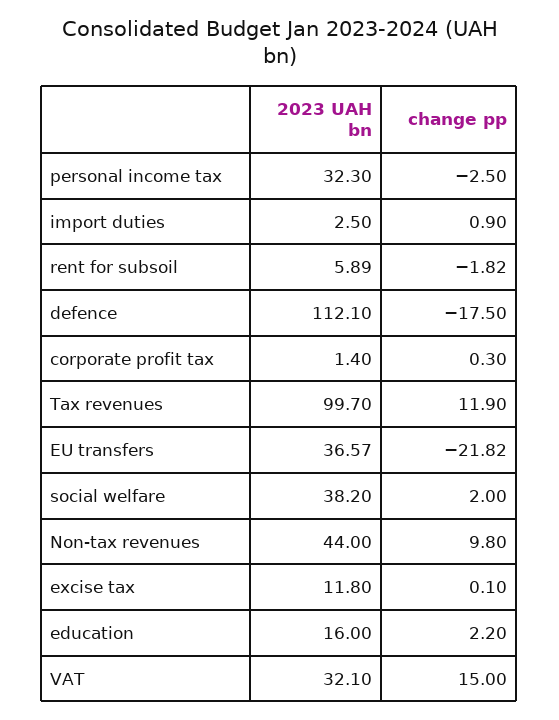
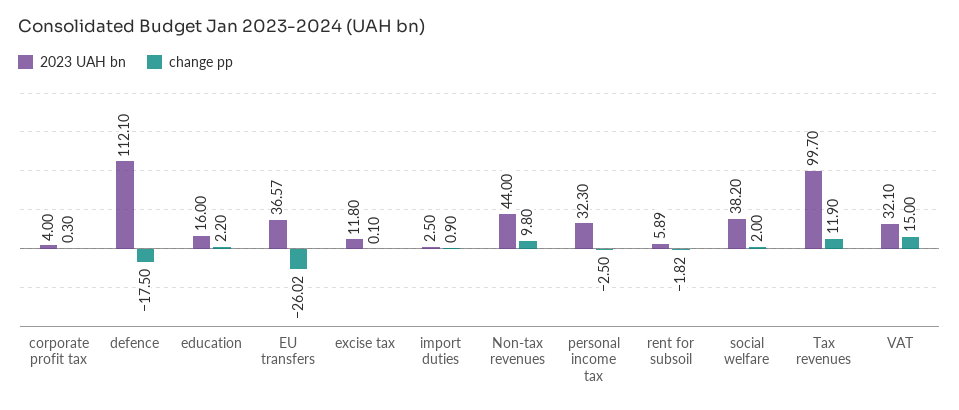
  {
    "2023 UAH bn": {
      "personal income tax": 32.3,
      "import duties": 2.5,
      "rent for subsoil": 5.89,
      "defence": 112.1,
-     "corporate profit tax": 1.4,
+     "corporate profit tax": 4,
      "Tax revenues": 99.7,
      "EU transfers": 36.57,
      "social welfare": 38.2,
      "Non-tax revenues": 44,
      "excise tax": 11.8,
      "education": 16,
      "VAT": 32.1
    },
    "change pp": {
      "personal income tax": -2.5,
      "import duties": 0.9,
      "rent for subsoil": -1.82,
      "defence": -17.5,
      "corporate profit tax": 0.3,
      "Tax revenues": 11.9,
-     "EU transfers": -21.82,
+     "EU transfers": -26.02,
      "social welfare": 2,
      "Non-tax revenues": 9.8,
      "excise tax": 0.1,
      "education": 2.2,
      "VAT": 15
    }
  }

